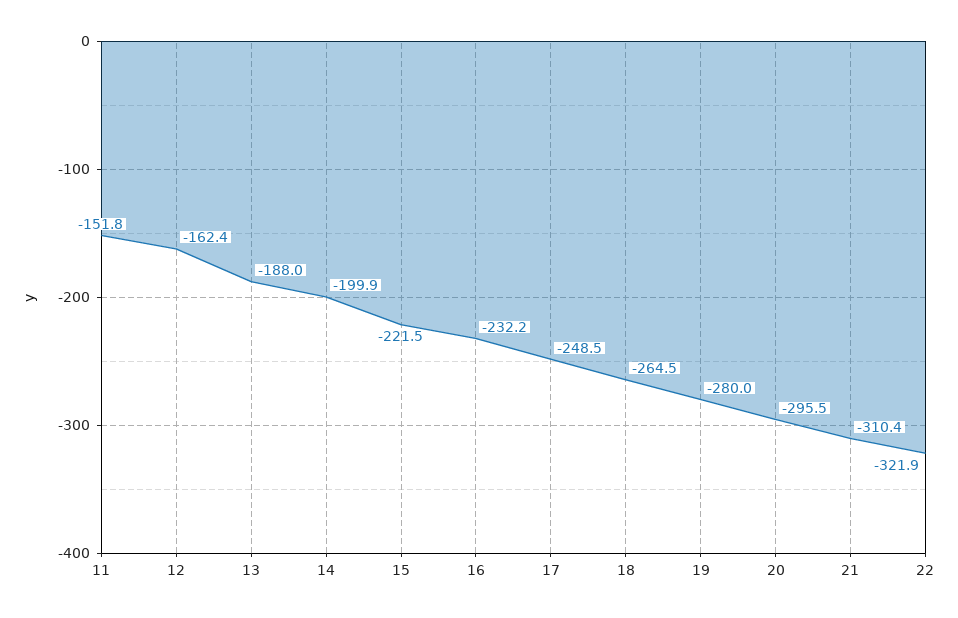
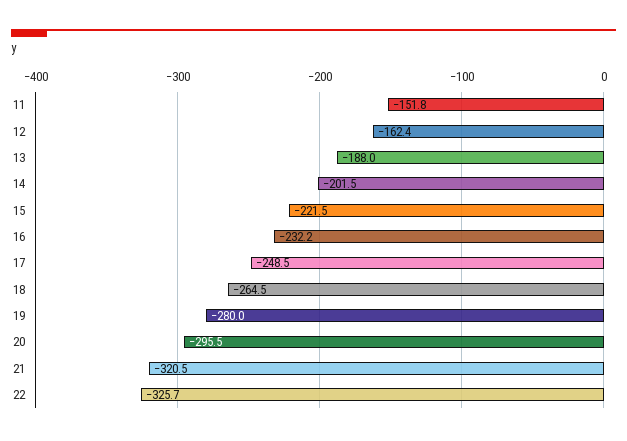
  {
    "11": -151.8,
    "12": -162.4,
    "13": -188,
-   "14": -199.9,
+   "14": -201.5,
    "15": -221.5,
    "16": -232.2,
    "17": -248.5,
    "18": -264.5,
    "19": -280,
    "20": -295.5,
-   "21": -310.4,
+   "21": -320.5,
-   "22": -321.9
+   "22": -325.7
  }

